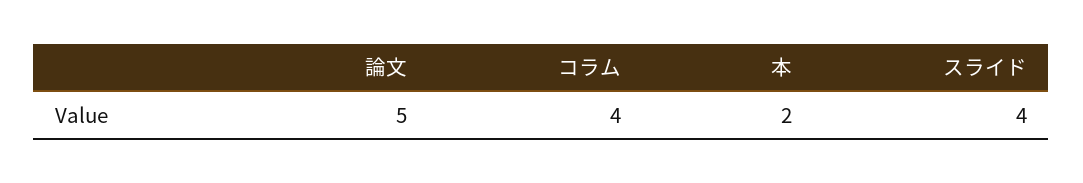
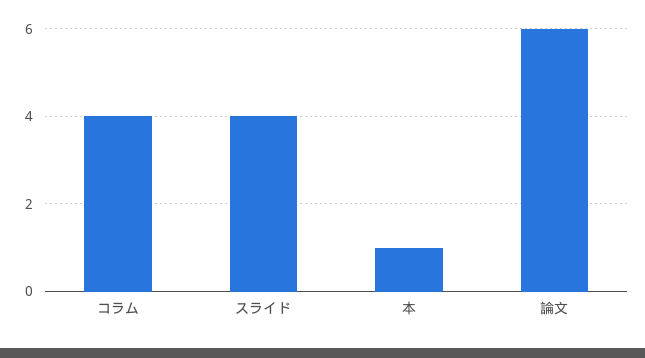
  {
-   "論文": 5,
+   "論文": 6,
    "コラム": 4,
-   "本": 2,
+   "本": 1,
    "スライド": 4
  }

